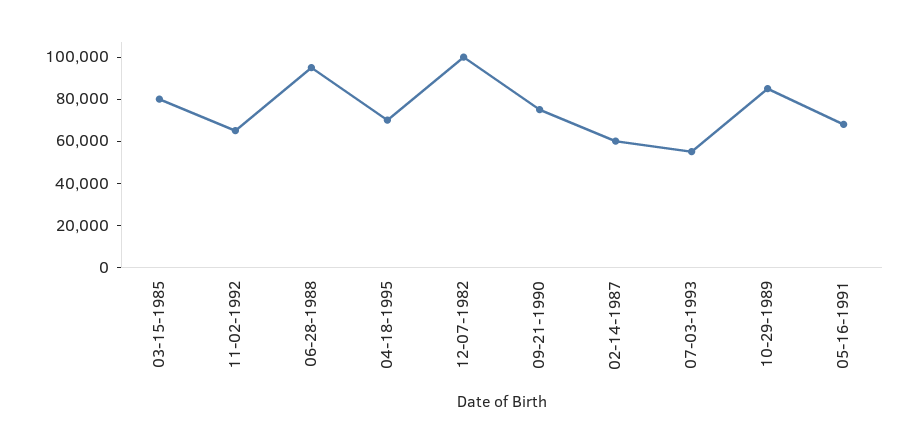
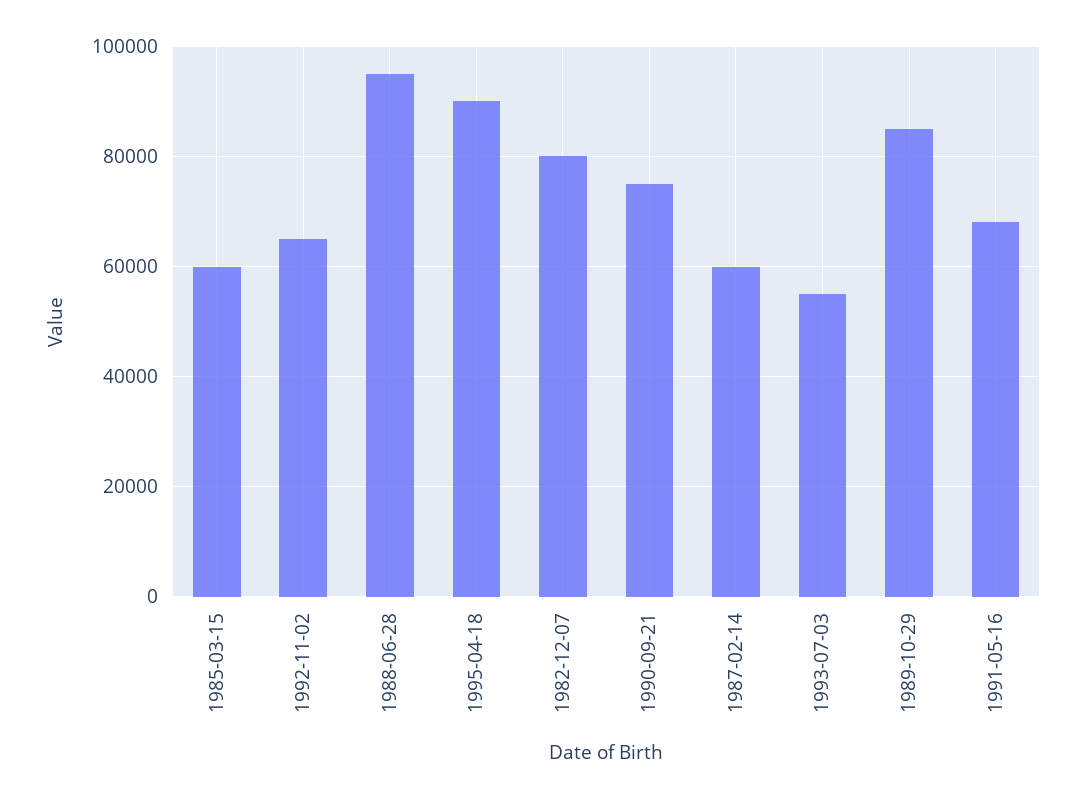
  {
-   "03-15-1985": 80000,
+   "03-15-1985": 60000,
    "11-02-1992": 66000,
    "06-28-1988": 96000,
-   "04-18-1995": 70000,
+   "04-18-1995": 90000,
-   "12-07-1982": 100000,
+   "12-07-1982": 80000,
    "09-21-1990": 76000,
    "02-14-1987": 60000,
    "07-03-1993": 56000,
    "10-29-1989": 86000,
    "05-16-1991": 68000
  }

